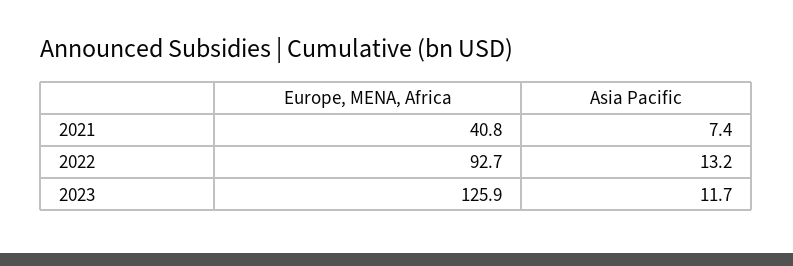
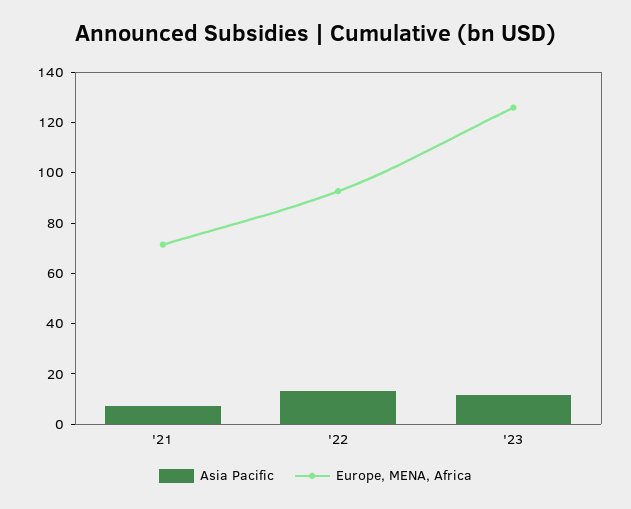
  {
    "Europe, MENA, Africa": {
-     "2021": 40.8,
+     "2021": 70,
      "2022": 92.7,
      "2023": 125.9
    },
    "Asia Pacific": {
      "2021": 7.4,
      "2022": 13.2,
      "2023": 11.7
    }
  }

